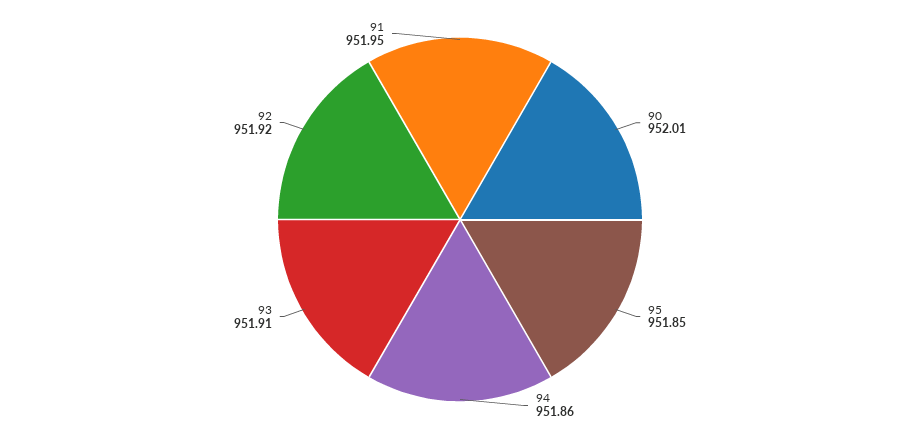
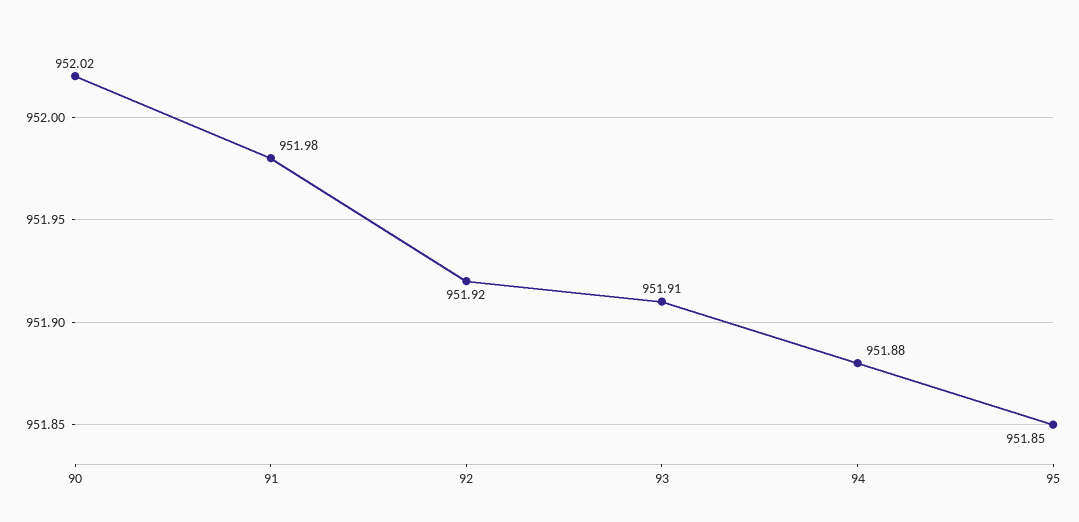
  {
-   "90": 952.01,
+   "90": 952.02,
    "95": 951.85,
-   "94": 951.86,
+   "94": 951.88,
    "93": 951.91,
    "92": 951.92,
-   "91": 951.95
+   "91": 951.98
  }

